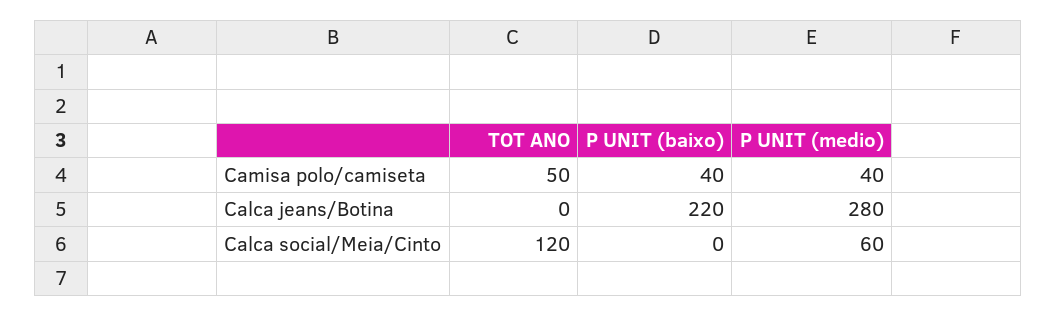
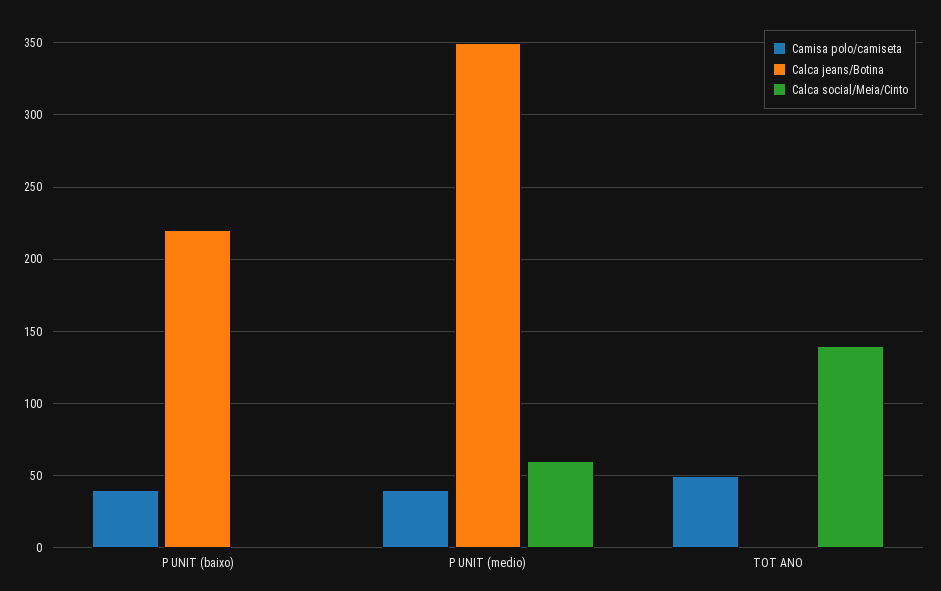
  {
    "Camisa polo/camiseta": {
      "TOT ANO": 50,
      "P UNIT (baixo)": 40,
      "P UNIT (medio)": 40
    },
    "Calca jeans/Botina": {
      "TOT ANO": 0,
      "P UNIT (baixo)": 220,
-     "P UNIT (medio)": 280
+     "P UNIT (medio)": 350
    },
    "Calca social/Meia/Cinto": {
-     "TOT ANO": 120,
+     "TOT ANO": 140,
      "P UNIT (baixo)": 0,
      "P UNIT (medio)": 60
    }
  }

